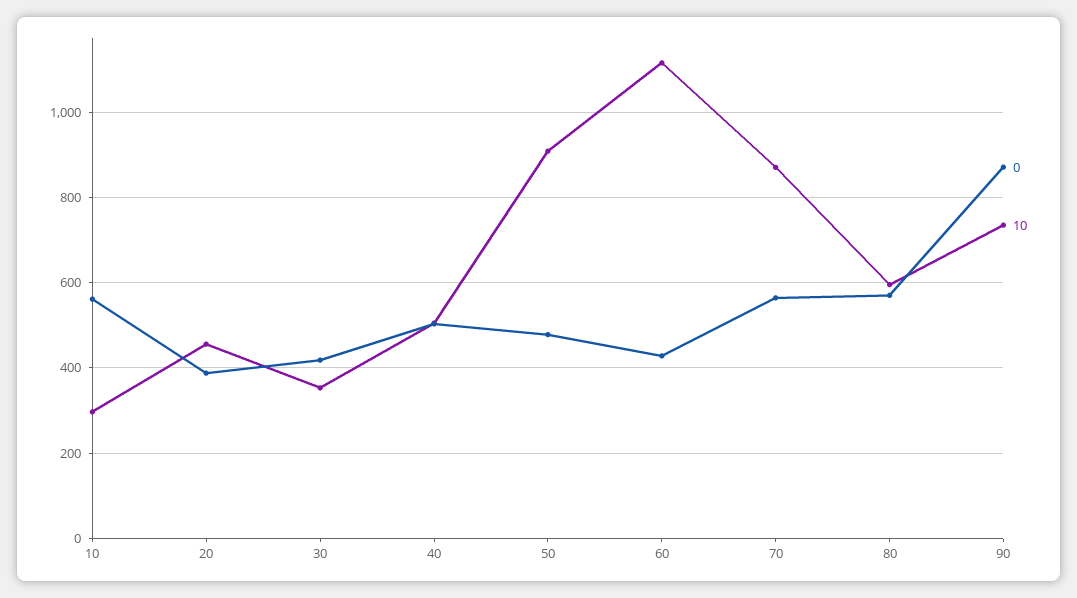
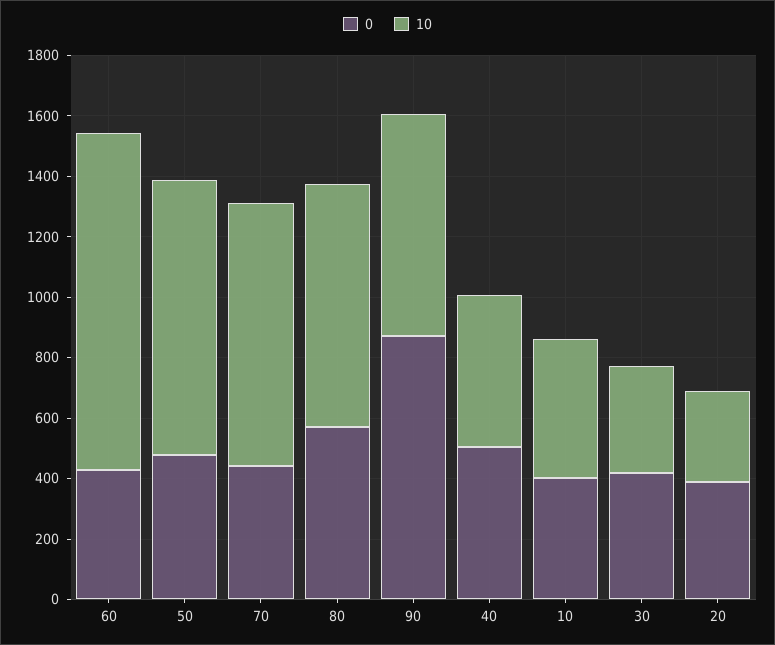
  {
    "0": {
-     "10": 560,
+     "10": 400,
      "20": 380,
      "30": 420,
      "40": 500,
      "50": 480,
      "60": 420,
-     "70": 560,
+     "70": 450,
      "80": 580,
      "90": 880
    },
    "10": {
-     "10": 300,
+     "10": 450,
-     "20": 460,
+     "20": 300,
      "30": 360,
      "40": 500,
      "50": 900,
      "60": 1120,
      "70": 880,
-     "80": 600,
+     "80": 800,
      "90": 740
    }
  }

